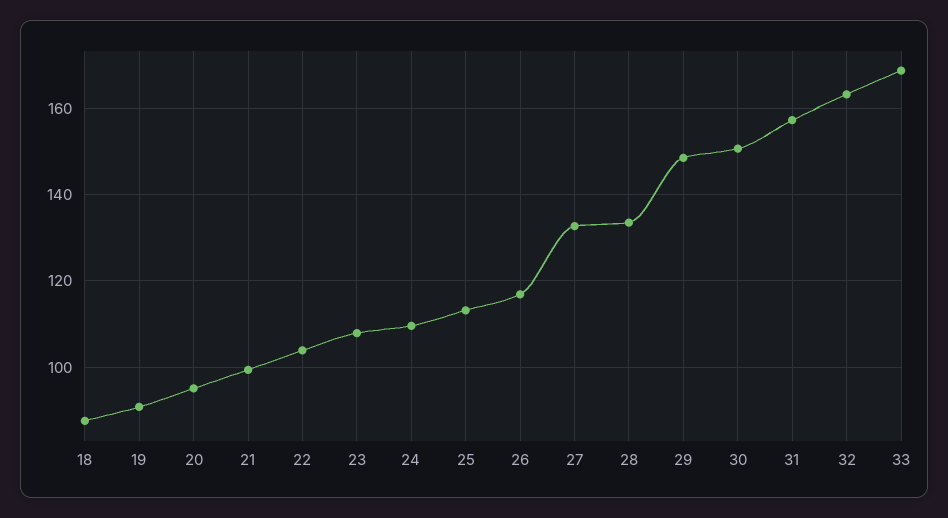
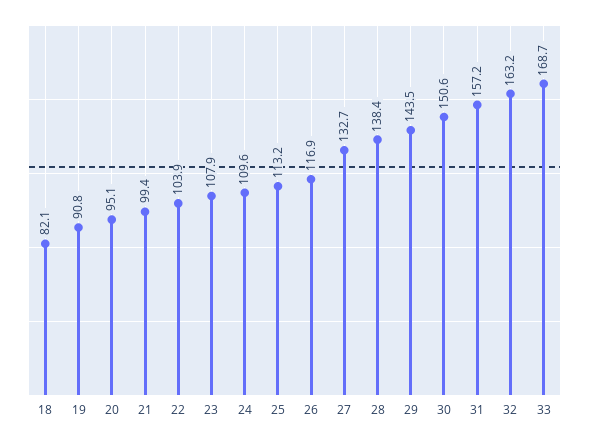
  {
-   "18": 88,
+   "18": 82.1,
    "19": 90.8,
    "20": 95.1,
    "21": 99.4,
    "22": 103.9,
    "23": 107.9,
    "24": 109.6,
    "25": 113.2,
    "26": 116.9,
    "27": 132.7,
-   "28": 134,
+   "28": 138.4,
-   "29": 148,
+   "29": 143.5,
    "30": 150.6,
    "31": 157.2,
    "32": 163.2,
    "33": 168.7
  }

